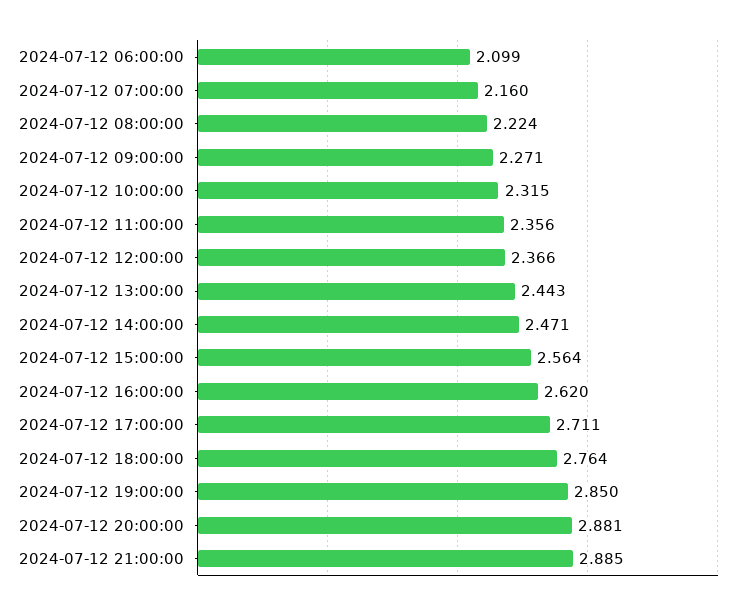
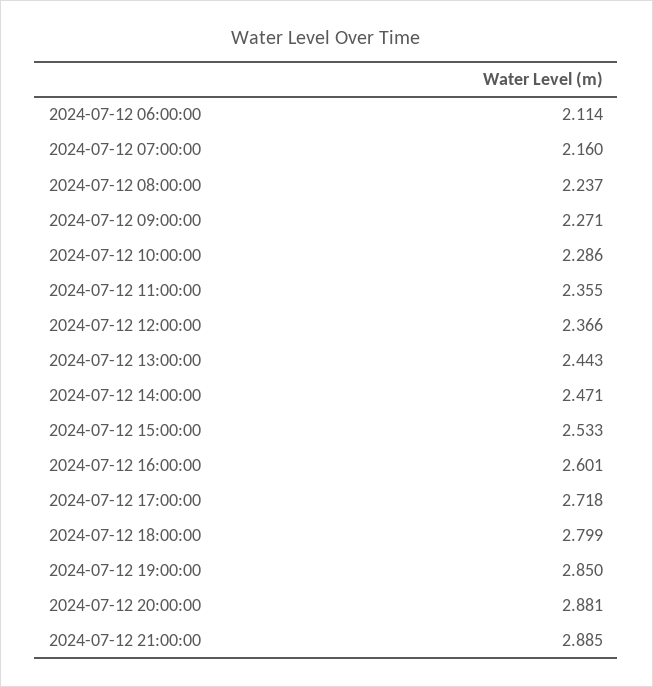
  {
-   "2024-07-12 06:00:00": 2.099,
+   "2024-07-12 06:00:00": 2.114,
    "2024-07-12 07:00:00": 2.16,
-   "2024-07-12 08:00:00": 2.224,
+   "2024-07-12 08:00:00": 2.237,
    "2024-07-12 09:00:00": 2.271,
-   "2024-07-12 10:00:00": 2.315,
+   "2024-07-12 10:00:00": 2.286,
-   "2024-07-12 11:00:00": 2.356,
+   "2024-07-12 11:00:00": 2.355,
    "2024-07-12 12:00:00": 2.366,
    "2024-07-12 13:00:00": 2.443,
    "2024-07-12 14:00:00": 2.471,
-   "2024-07-12 15:00:00": 2.564,
+   "2024-07-12 15:00:00": 2.533,
-   "2024-07-12 16:00:00": 2.62,
+   "2024-07-12 16:00:00": 2.601,
-   "2024-07-12 17:00:00": 2.711,
+   "2024-07-12 17:00:00": 2.718,
-   "2024-07-12 18:00:00": 2.764,
+   "2024-07-12 18:00:00": 2.799,
    "2024-07-12 19:00:00": 2.85,
    "2024-07-12 20:00:00": 2.881,
    "2024-07-12 21:00:00": 2.885
  }

